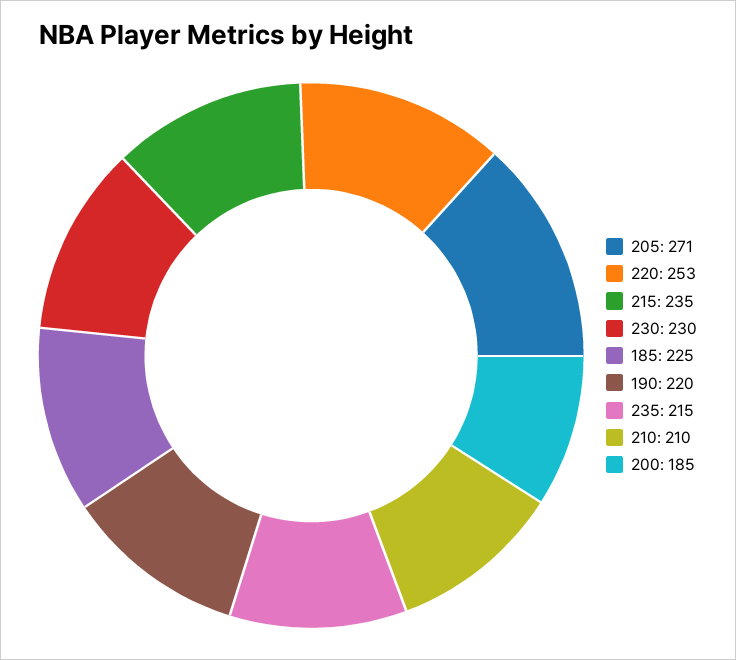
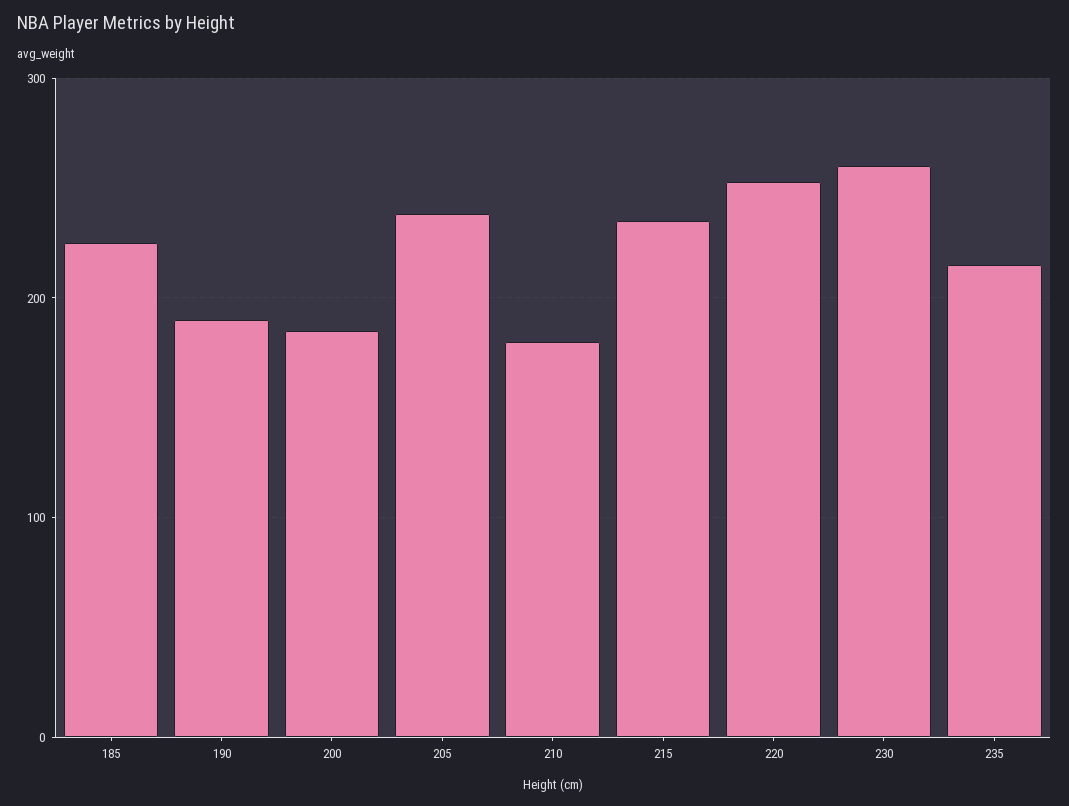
  {
-   "205": 271,
+   "205": 240,
    "220": 253,
    "215": 235,
-   "230": 230,
+   "230": 260,
    "185": 225,
-   "190": 220,
+   "190": 190,
    "235": 215,
-   "210": 210,
+   "210": 180,
    "200": 185
  }

